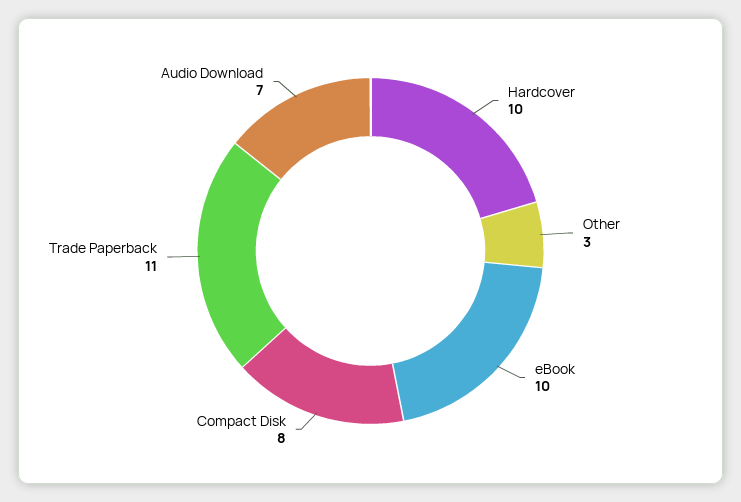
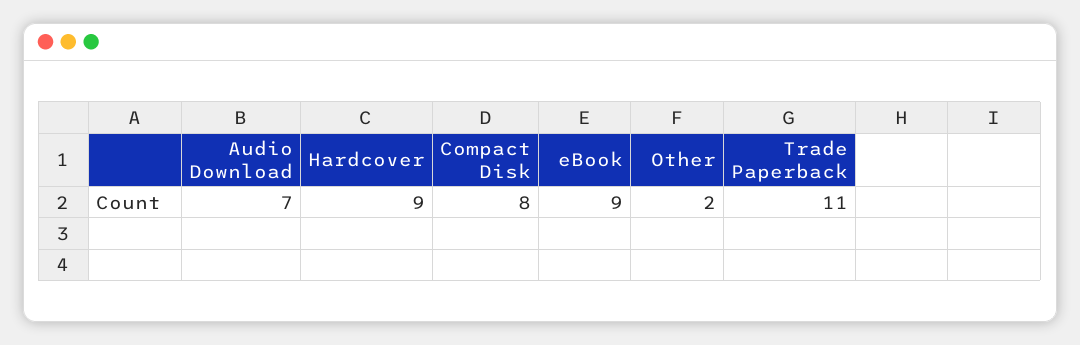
  {
-   "Hardcover": 10,
+   "Hardcover": 9,
-   "Other": 3,
+   "Other": 2,
-   "eBook": 10,
+   "eBook": 9,
    "Compact Disk": 8,
    "Trade Paperback": 11,
    "Audio Download": 7
  }

